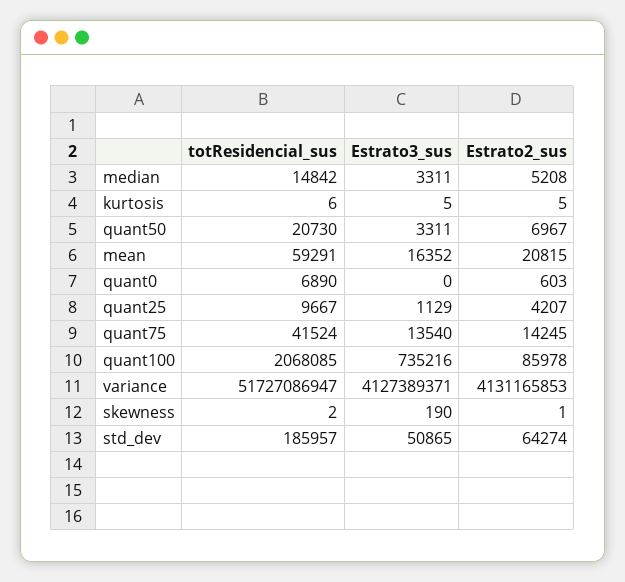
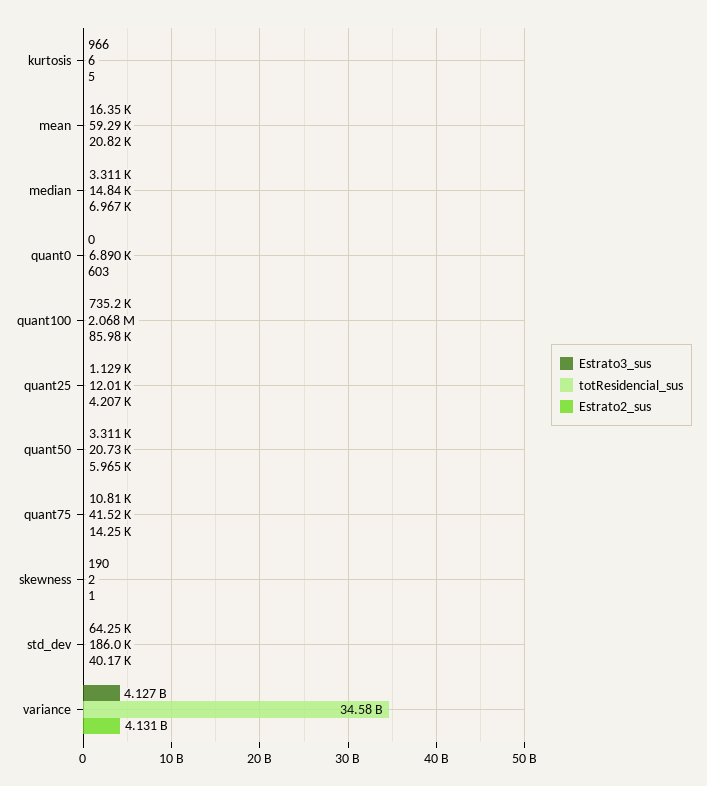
  {
    "totResidencial_sus": {
      "median": 14842,
      "kurtosis": 6,
      "quant50": 20730,
      "mean": 59291,
      "quant0": 6890,
-     "quant25": 9667,
+     "quant25": 12010,
      "quant75": 41524,
      "quant100": 2068085,
-     "variance": 51727086947,
+     "variance": 34580000000,
      "skewness": 2,
      "std_dev": 185957
    },
    "Estrato3_sus": {
      "median": 3311,
-     "kurtosis": 5,
+     "kurtosis": 966,
      "quant50": 3311,
      "mean": 16352,
      "quant0": 0,
      "quant25": 1129,
-     "quant75": 13540,
+     "quant75": 10810,
      "quant100": 735216,
      "variance": 4127389371,
      "skewness": 190,
-     "std_dev": 50865
+     "std_dev": 64250
    },
    "Estrato2_sus": {
-     "median": 5208,
+     "median": 6967,
      "kurtosis": 5,
-     "quant50": 6967,
+     "quant50": 5965,
      "mean": 20815,
      "quant0": 603,
      "quant25": 4207,
      "quant75": 14245,
      "quant100": 85978,
      "variance": 4131165853,
      "skewness": 1,
-     "std_dev": 64274
+     "std_dev": 40170
    }
  }

